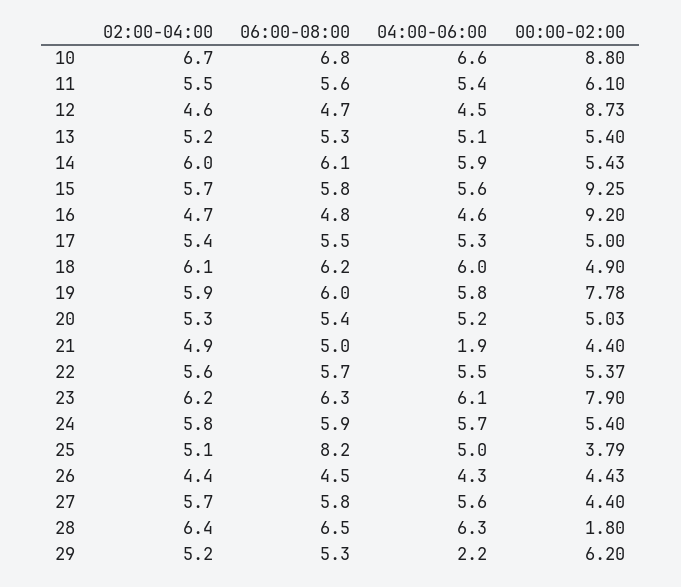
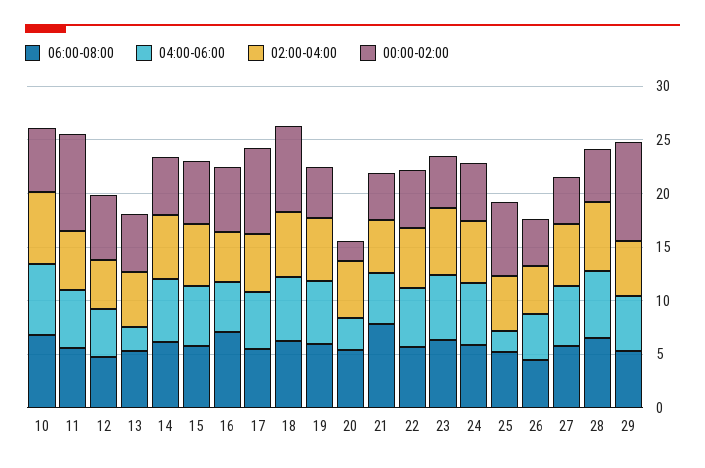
  {
    "02:00-04:00": {
      "10": 6.7,
      "11": 5.5,
      "12": 4.6,
      "13": 5.2,
      "14": 6,
      "15": 5.7,
      "16": 4.7,
      "17": 5.4,
      "18": 6.1,
      "19": 5.9,
      "20": 5.3,
      "21": 4.9,
      "22": 5.6,
      "23": 6.2,
      "24": 5.8,
      "25": 5.1,
      "26": 4.4,
      "27": 5.7,
      "28": 6.4,
      "29": 5.2
    },
    "06:00-08:00": {
      "10": 6.8,
      "11": 5.6,
      "12": 4.7,
      "13": 5.3,
      "14": 6.1,
      "15": 5.8,
-     "16": 4.8,
+     "16": 7,
      "17": 5.5,
      "18": 6.2,
      "19": 6,
      "20": 5.4,
-     "21": 5,
+     "21": 8,
      "22": 5.7,
      "23": 6.3,
      "24": 5.9,
-     "25": 8.2,
+     "25": 5,
      "26": 4.5,
      "27": 5.8,
      "28": 6.5,
      "29": 5.3
    },
    "04:00-06:00": {
      "10": 6.6,
      "11": 5.4,
      "12": 4.5,
-     "13": 5.1,
+     "13": 2,
      "14": 5.9,
      "15": 5.6,
      "16": 4.6,
      "17": 5.3,
      "18": 6,
      "19": 5.8,
-     "20": 5.2,
+     "20": 3,
-     "21": 1.9,
+     "21": 5,
      "22": 5.5,
      "23": 6.1,
      "24": 5.7,
-     "25": 5,
+     "25": 2,
      "26": 4.3,
      "27": 5.6,
      "28": 6.3,
-     "29": 2.2
+     "29": 5
    },
    "00:00-02:00": {
-     "10": 8.8,
+     "10": 6,
-     "11": 6.1,
+     "11": 9,
-     "12": 8.73,
+     "12": 6,
      "13": 5.4,
      "14": 5.43,
-     "15": 9.25,
+     "15": 6,
-     "16": 9.2,
+     "16": 6,
-     "17": 5,
+     "17": 8,
-     "18": 4.9,
+     "18": 8,
-     "19": 7.78,
+     "19": 5,
-     "20": 5.03,
+     "20": 2,
      "21": 4.4,
      "22": 5.37,
-     "23": 7.9,
+     "23": 5,
      "24": 5.4,
-     "25": 3.79,
+     "25": 7,
      "26": 4.43,
      "27": 4.4,
-     "28": 1.8,
+     "28": 5,
-     "29": 6.2
+     "29": 9
    }
  }

